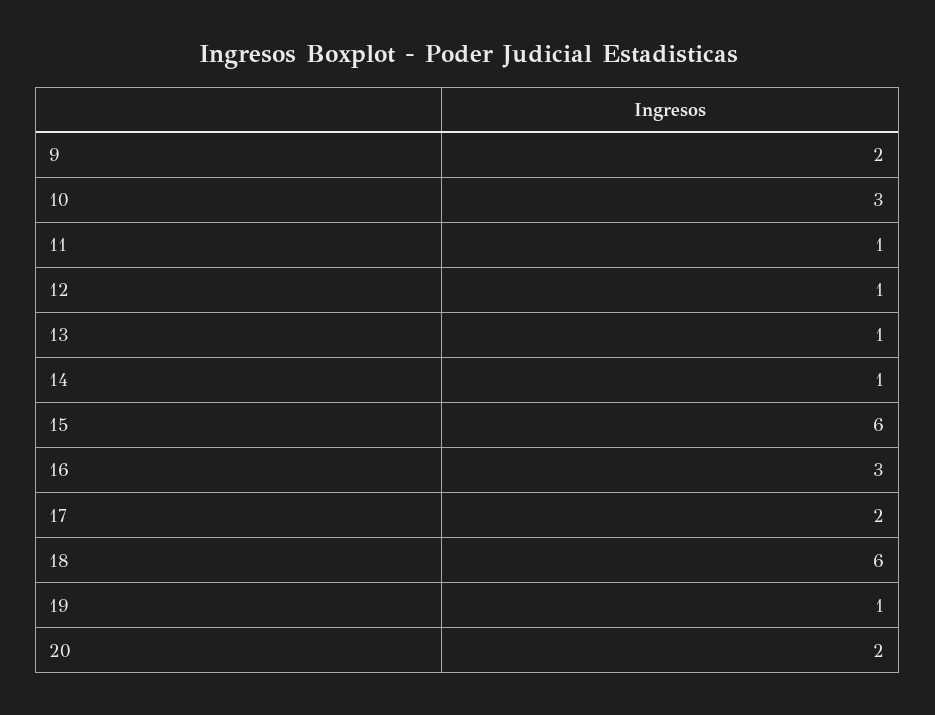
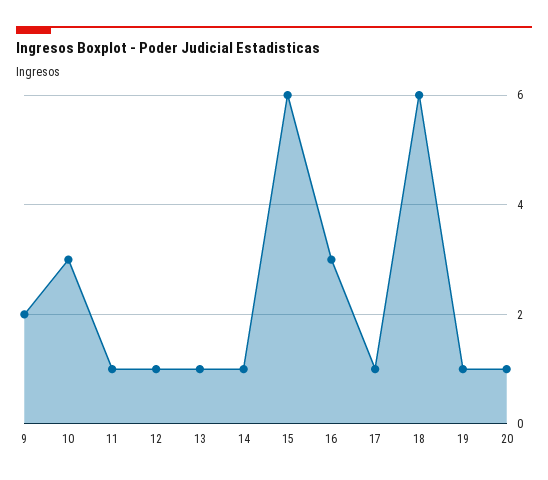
  {
    "9": 2,
    "10": 3,
    "11": 1,
    "12": 1,
    "13": 1,
    "14": 1,
    "15": 6,
    "16": 3,
-   "17": 2,
+   "17": 1,
    "18": 6,
    "19": 1,
-   "20": 2
+   "20": 1
  }

